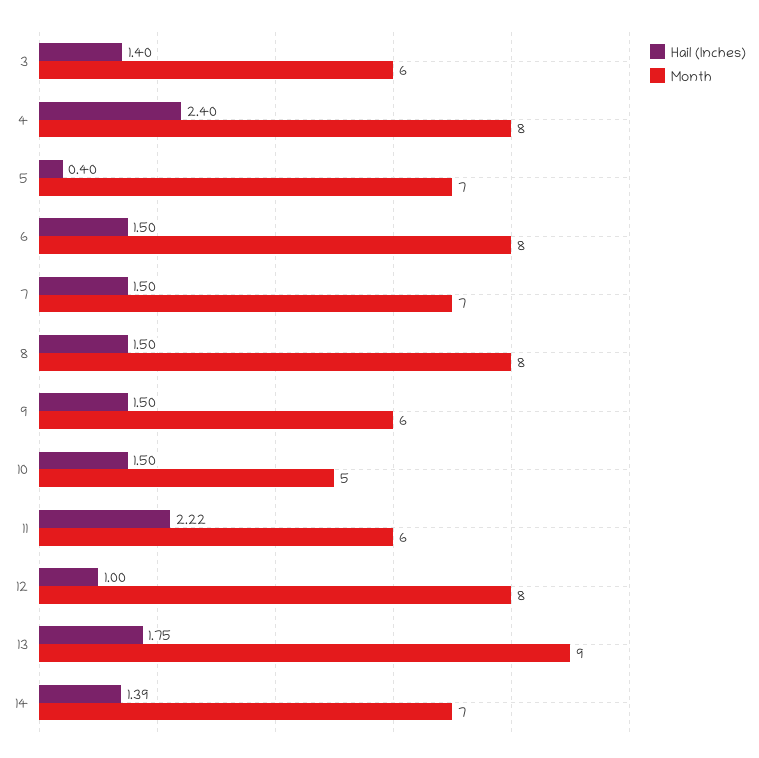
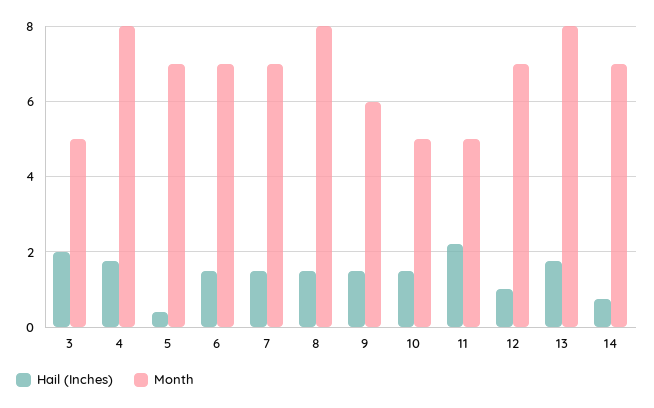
  {
    "Hail (Inches)": {
-     "3": 1.4,
+     "3": 2,
-     "4": 2.4,
+     "4": 1.8,
      "5": 0.4,
      "6": 1.5,
      "7": 1.5,
      "8": 1.5,
      "9": 1.5,
      "10": 1.5,
      "11": 2.22,
      "12": 1,
      "13": 1.75,
-     "14": 1.39
+     "14": 0.8
    },
    "Month": {
-     "3": 6,
+     "3": 5,
      "4": 8,
      "5": 7,
-     "6": 8,
+     "6": 7,
      "7": 7,
      "8": 8,
      "9": 6,
      "10": 5,
-     "11": 6,
+     "11": 5,
-     "12": 8,
+     "12": 7,
-     "13": 9,
+     "13": 8,
      "14": 7
    }
  }

